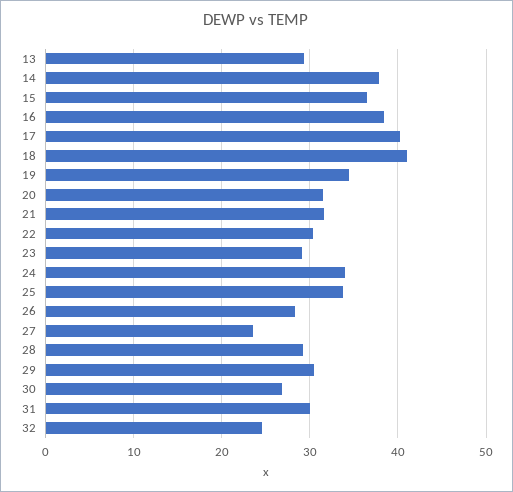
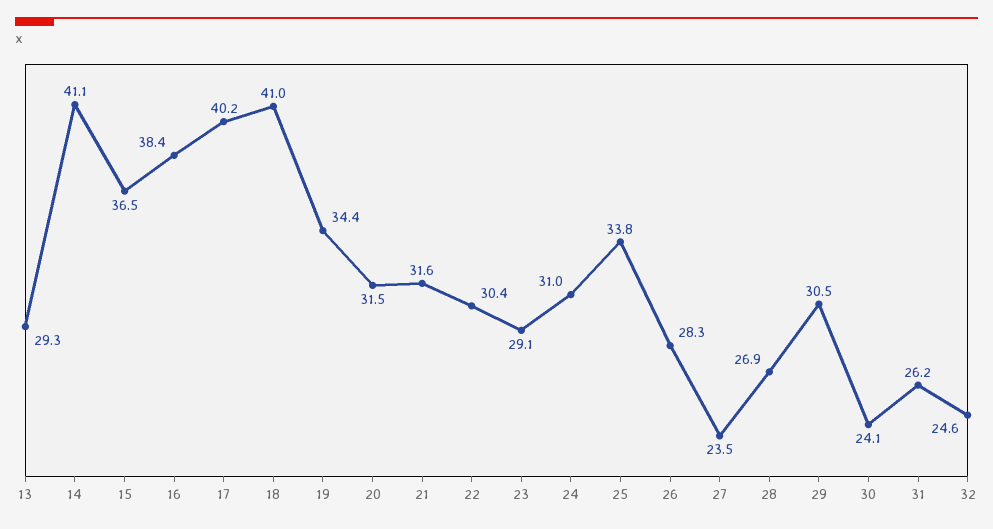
  {
    "13": 29.3,
-   "14": 38,
+   "14": 41.1,
    "15": 36.5,
    "16": 38.4,
    "17": 40.2,
    "18": 41,
    "19": 34.4,
    "20": 31.5,
    "21": 31.6,
    "22": 30.4,
    "23": 29.1,
-   "24": 34,
+   "24": 31,
    "25": 33.8,
    "26": 28.3,
    "27": 23.5,
-   "28": 29,
+   "28": 26.9,
    "29": 30.5,
-   "30": 27,
+   "30": 24.1,
-   "31": 30,
+   "31": 26.2,
    "32": 24.6
  }

